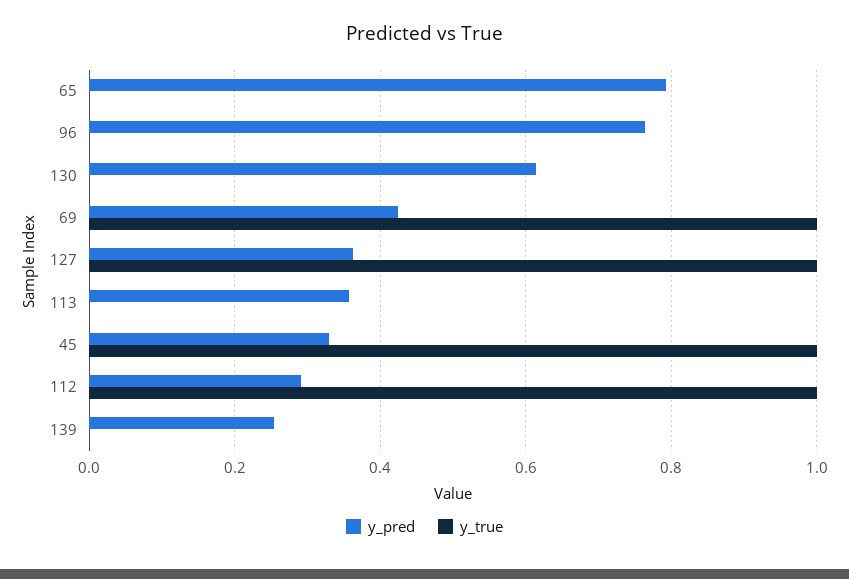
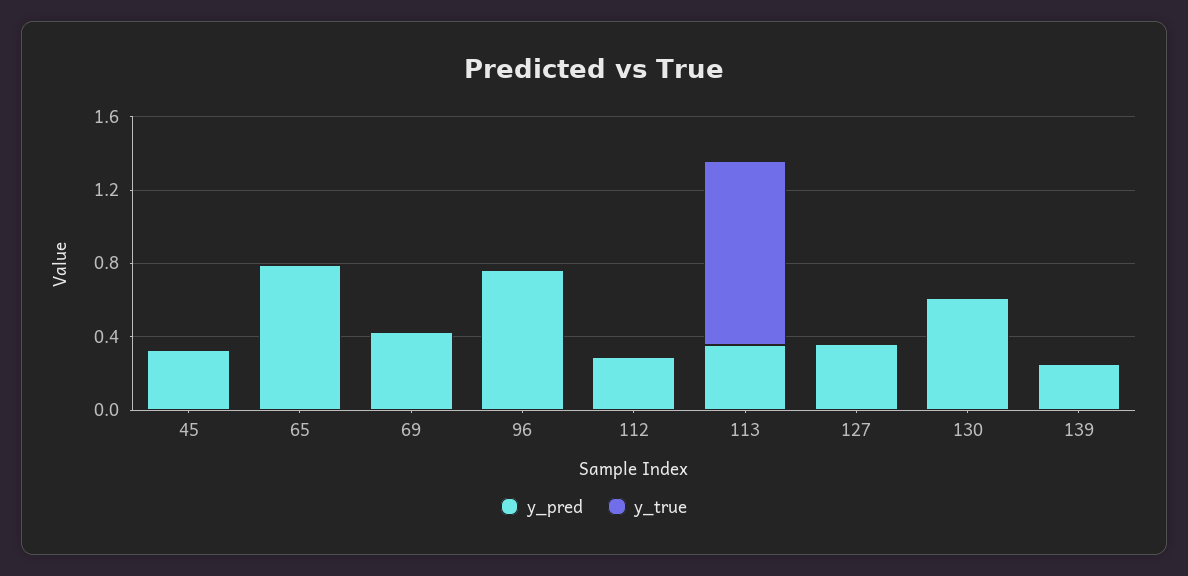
  {
    "y_pred": {
      "65": 0.8,
      "96": 0.76,
      "130": 0.62,
      "69": 0.42,
      "127": 0.36,
      "113": 0.36,
      "45": 0.32,
      "112": 0.3,
      "139": 0.26
    },
    "y_true": {
      "65": 0,
      "96": 0,
      "130": 0,
-     "69": 1,
+     "69": 0,
-     "127": 1,
+     "127": 0,
-     "113": 0,
+     "113": 1,
-     "45": 1,
+     "45": 0,
-     "112": 1,
+     "112": 0,
      "139": 0
    }
  }

